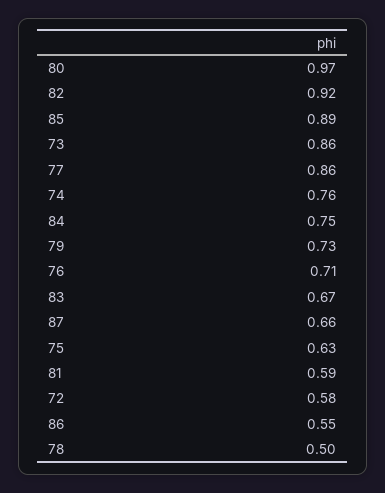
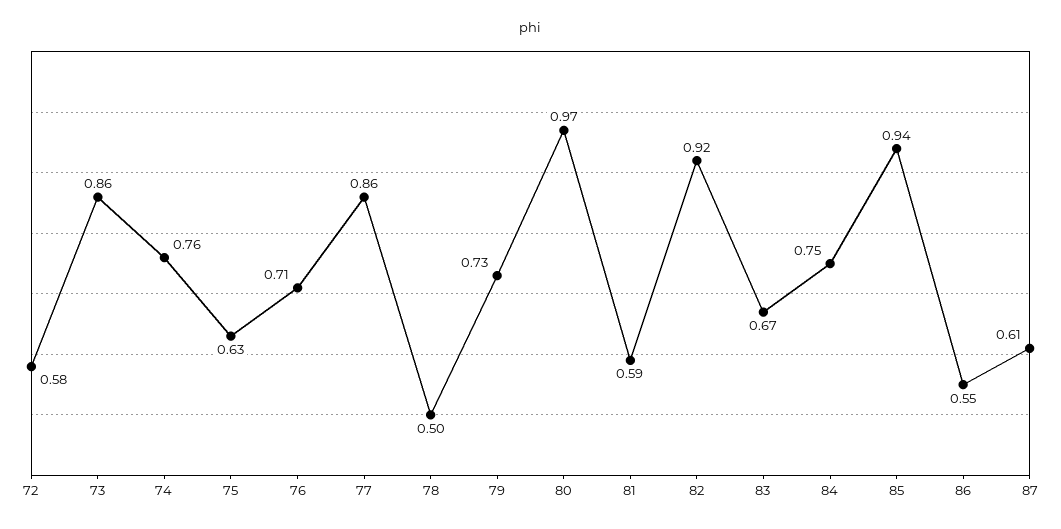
  {
    "80": 0.97,
    "82": 0.92,
-   "85": 0.89,
+   "85": 0.94,
    "73": 0.86,
    "77": 0.86,
    "74": 0.76,
    "84": 0.75,
    "79": 0.73,
    "76": 0.71,
    "83": 0.67,
-   "87": 0.66,
+   "87": 0.61,
    "75": 0.63,
    "81": 0.59,
    "72": 0.58,
    "86": 0.55,
    "78": 0.5
  }

